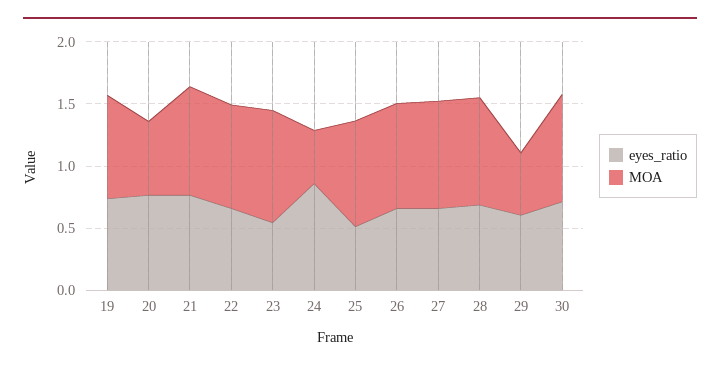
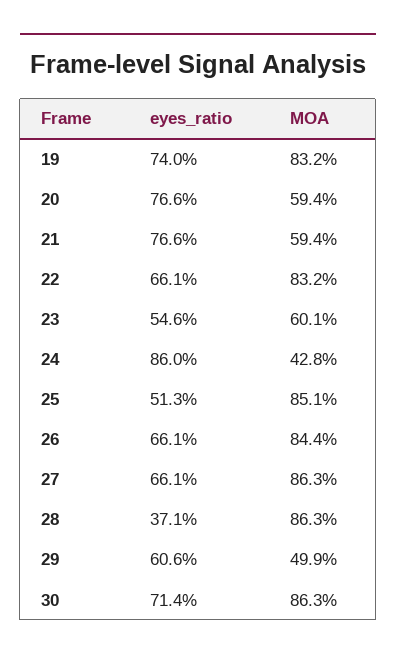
  {
    "eyes_ratio": {
      "19": 0.74,
      "20": 0.766,
      "21": 0.766,
      "22": 0.661,
      "23": 0.546,
      "24": 0.86,
      "25": 0.513,
      "26": 0.661,
      "27": 0.661,
-     "28": 0.7,
+     "28": 0.371,
      "29": 0.606,
      "30": 0.714
    },
    "MOA": {
      "19": 0.832,
      "20": 0.594,
-     "21": 0.9,
+     "21": 0.594,
      "22": 0.832,
-     "23": 0.9,
+     "23": 0.601,
      "24": 0.428,
      "25": 0.851,
      "26": 0.844,
      "27": 0.863,
      "28": 0.863,
      "29": 0.499,
      "30": 0.863
    }
  }

